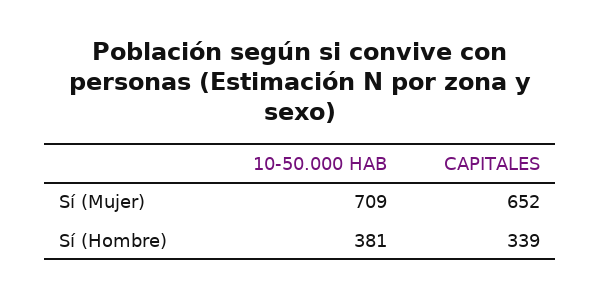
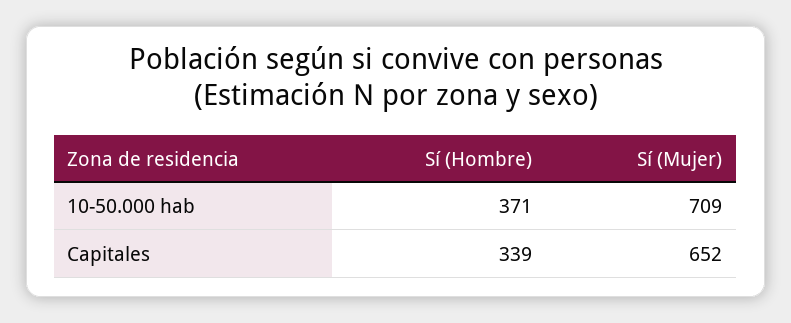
  {
    "10-50.000 HAB": {
      "Sí (Mujer)": 709,
-     "Sí (Hombre)": 381
+     "Sí (Hombre)": 371
    },
    "CAPITALES": {
      "Sí (Mujer)": 652,
      "Sí (Hombre)": 339
    }
  }

